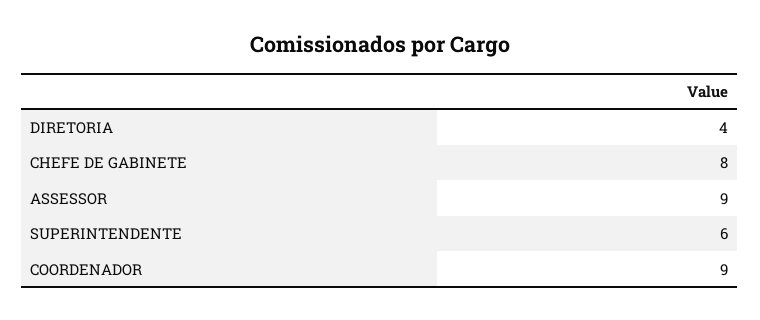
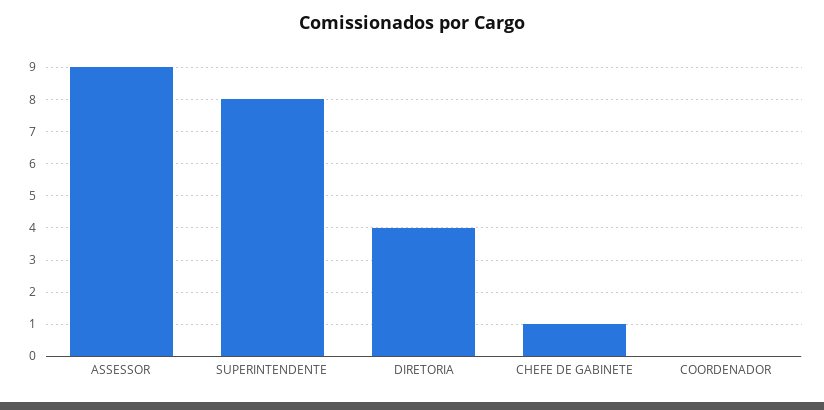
  {
    "DIRETORIA": 4,
-   "CHEFE DE GABINETE": 8,
+   "CHEFE DE GABINETE": 1,
    "ASSESSOR": 9,
-   "SUPERINTENDENTE": 6,
+   "SUPERINTENDENTE": 8,
-   "COORDENADOR": 9
+   "COORDENADOR": 0
  }

